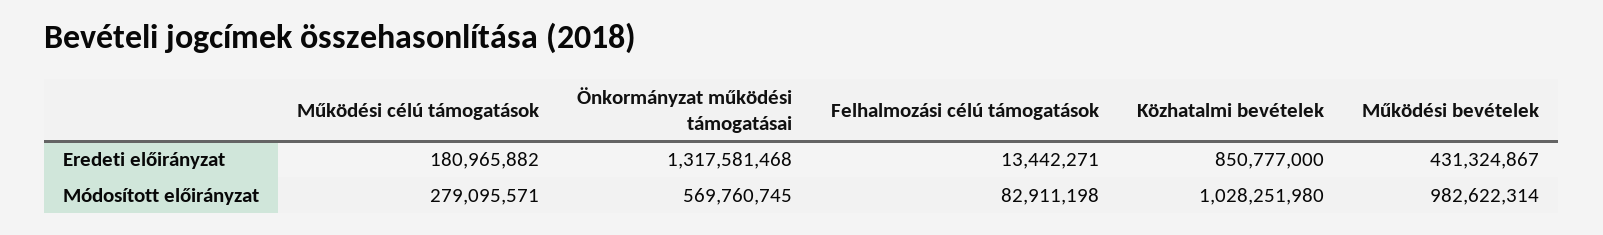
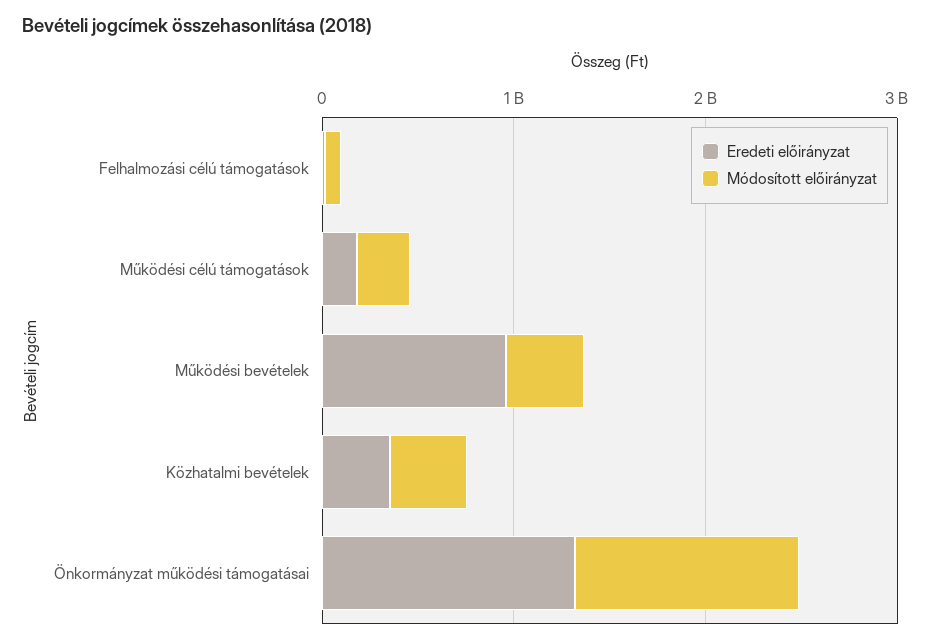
  {
    "Eredeti előirányzat": {
      "Működési célú támogatások": 180965882,
      "Önkormányzat működési támogatásai": 1317581468,
      "Felhalmozási célú támogatások": 13442271,
-     "Közhatalmi bevételek": 850777000,
+     "Közhatalmi bevételek": 400000000,
-     "Működési bevételek": 431324867
+     "Működési bevételek": 1000000000
    },
    "Módosított előirányzat": {
      "Működési célú támogatások": 279095571,
-     "Önkormányzat működési támogatásai": 569760745,
+     "Önkormányzat működési támogatásai": 1200000000,
      "Felhalmozási célú támogatások": 82911198,
-     "Közhatalmi bevételek": 1028251980,
+     "Közhatalmi bevételek": 400000000,
-     "Működési bevételek": 982622314
+     "Működési bevételek": 400000000
    }
  }

